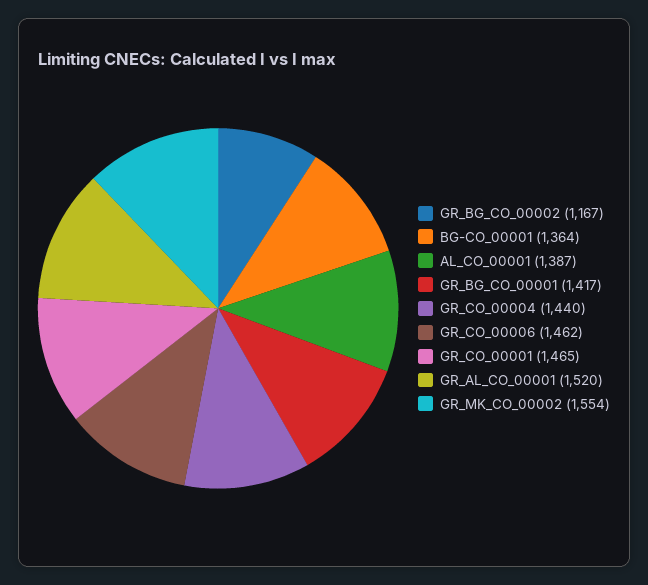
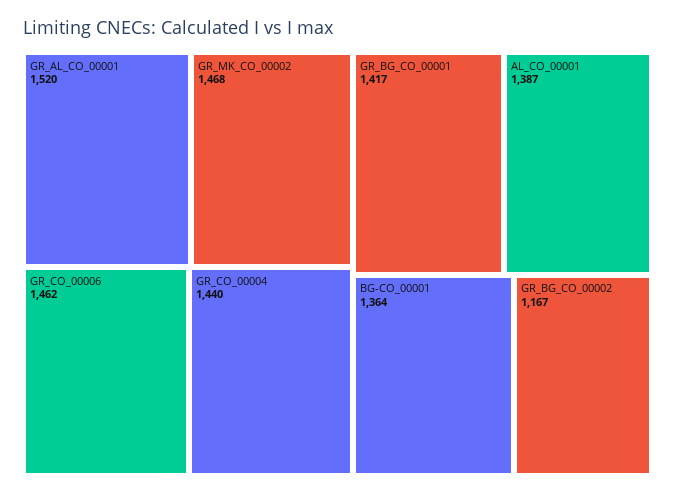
  {
    "GR_BG_CO_00002": 1167,
    "BG-CO_00001": 1364,
    "AL_CO_00001": 1387,
    "GR_BG_CO_00001": 1417,
    "GR_CO_00004": 1440,
    "GR_CO_00006": 1462,
-   "GR_CO_00001": 1465,
    "GR_AL_CO_00001": 1520,
-   "GR_MK_CO_00002": 1554
+   "GR_MK_CO_00002": 1468
  }

